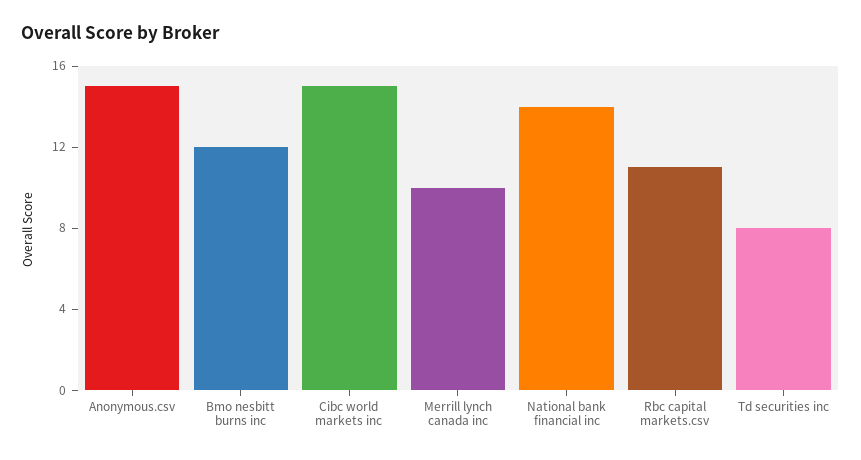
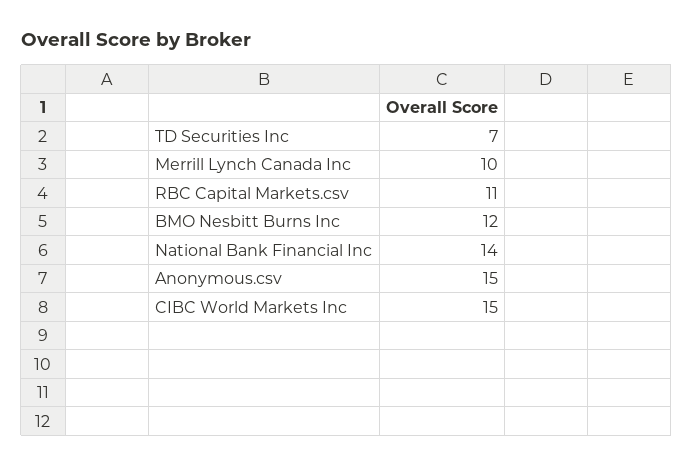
  {
    "Anonymous.csv": 15,
    "Bmo nesbitt burns inc": 12,
    "Cibc world markets inc": 15,
    "Merrill lynch canada inc": 10,
    "National bank financial inc": 14,
    "Rbc capital markets.csv": 11,
-   "Td securities inc": 8
+   "Td securities inc": 7
  }

